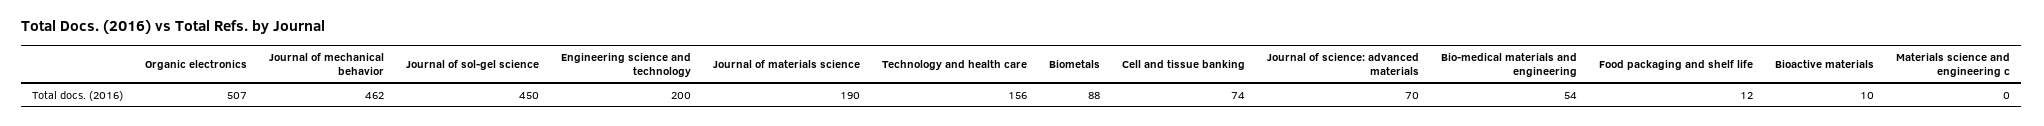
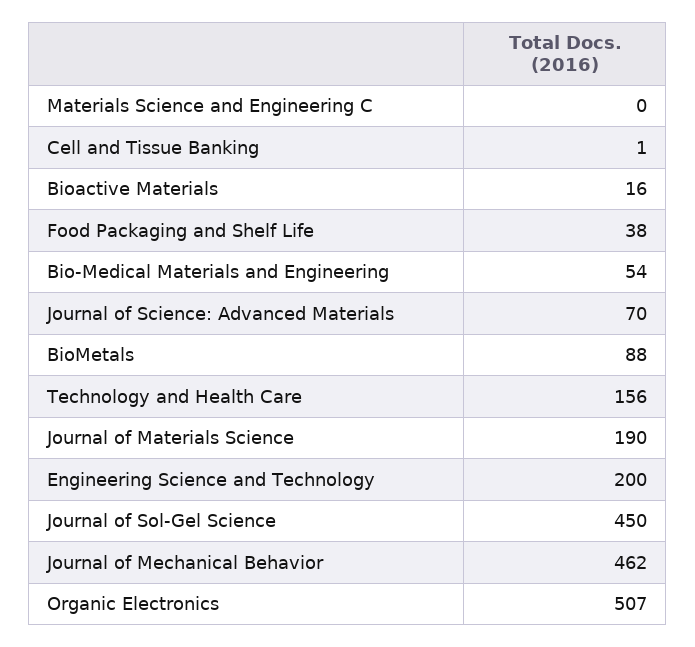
  {
    "Organic electronics": 507,
    "Journal of mechanical behavior": 462,
    "Journal of sol-gel science": 450,
    "Engineering science and technology": 200,
    "Journal of materials science": 190,
    "Technology and health care": 156,
    "Biometals": 88,
-   "Cell and tissue banking": 74,
+   "Cell and tissue banking": 1,
    "Journal of science: advanced materials": 70,
    "Bio-medical materials and engineering": 54,
-   "Food packaging and shelf life": 12,
+   "Food packaging and shelf life": 38,
-   "Bioactive materials": 10,
+   "Bioactive materials": 16,
    "Materials science and engineering c": 0
  }

